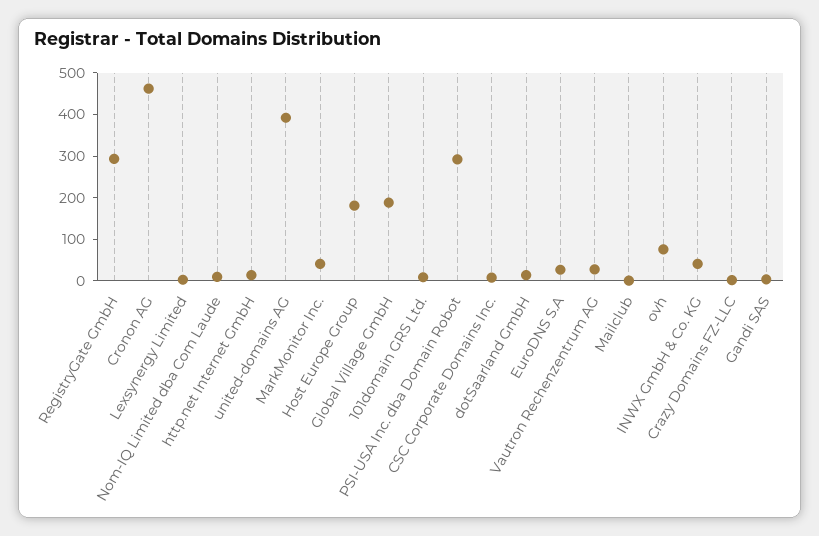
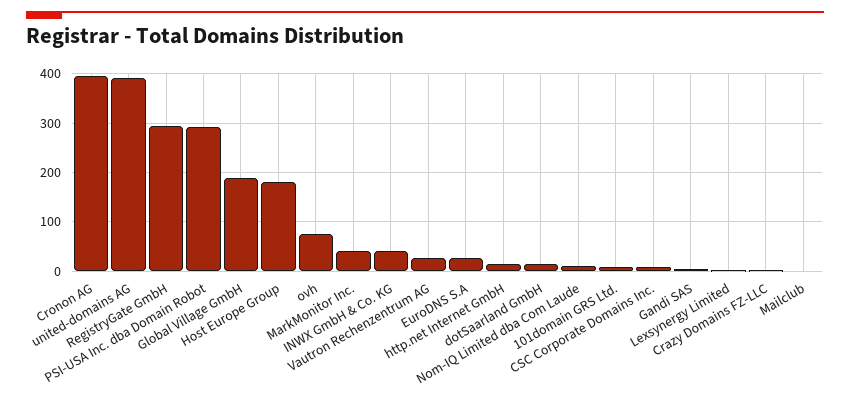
  {
    "RegistryGate GmbH": 300,
-   "Cronon AG": 460,
+   "Cronon AG": 400,
    "Lexsynergy Limited": 0,
    "Nom-IQ Limited dba Com Laude": 20,
    "http.net Internet GmbH": 20,
    "united-domains AG": 400,
    "MarkMonitor Inc.": 40,
    "Host Europe Group": 180,
    "Global Village GmbH": 180,
    "101domain GRS Ltd.": 0,
    "PSI-USA Inc. dba Domain Robot": 300,
    "CSC Corporate Domains Inc.": 0,
    "dotSaarland GmbH": 20,
    "EuroDNS S.A": 20,
    "Vautron Rechenzentrum AG": 20,
    "Mailclub": 0,
    "ovh": 80,
    "INWX GmbH & Co. KG": 40,
    "Crazy Domains FZ-LLC": 0,
    "Gandi SAS": 0
  }

